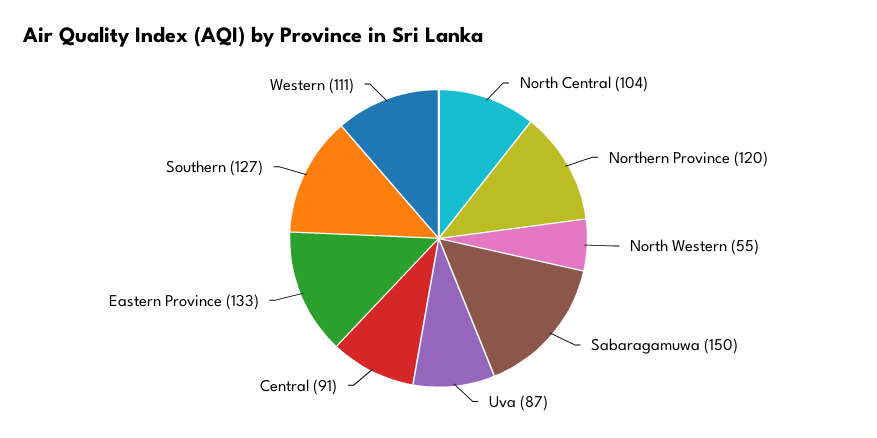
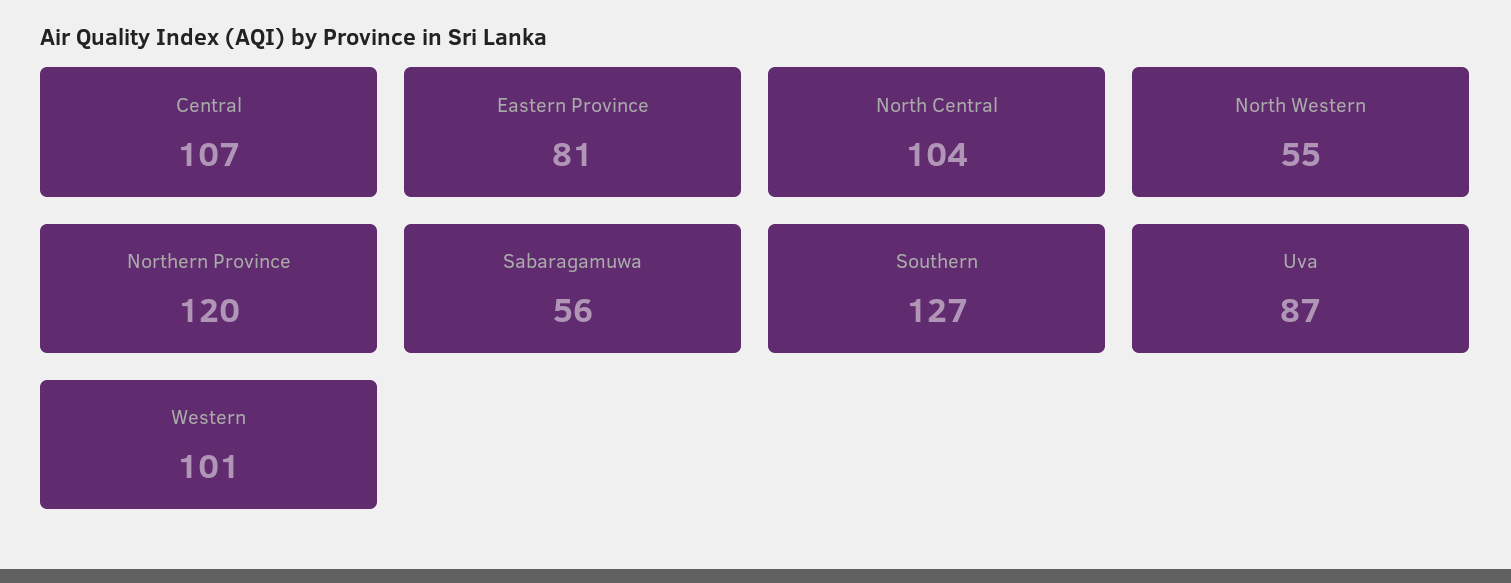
  {
    "North Central": 104,
    "Northern Province": 120,
    "North Western": 55,
-   "Sabaragamuwa": 150,
+   "Sabaragamuwa": 56,
    "Uva": 87,
-   "Central": 91,
+   "Central": 107,
-   "Eastern Province": 133,
+   "Eastern Province": 81,
    "Southern": 127,
-   "Western": 111
+   "Western": 101
  }

